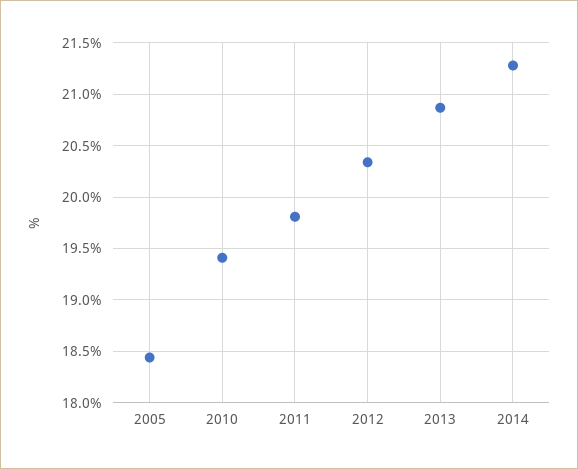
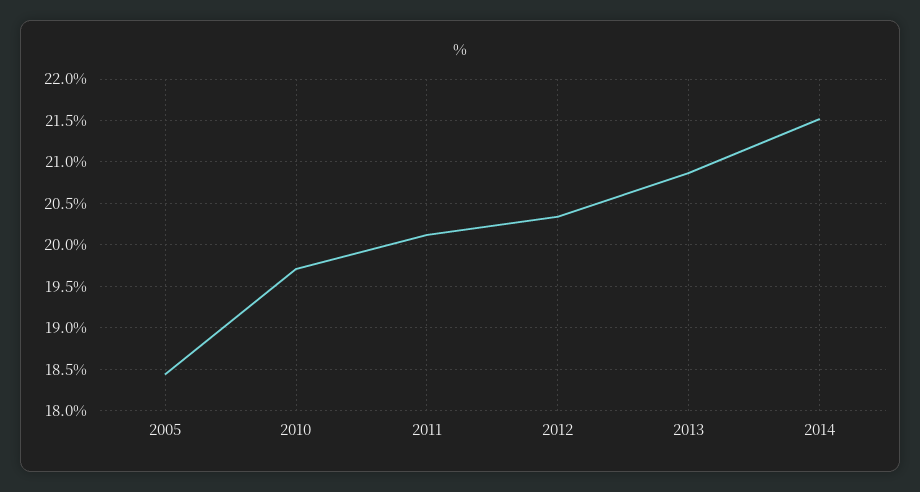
  {
    "2005": 18.4,
-   "2010": 19.4,
+   "2010": 19.7,
-   "2011": 19.8,
+   "2011": 20.1,
    "2012": 20.3,
    "2013": 20.9,
-   "2014": 21.3
+   "2014": 21.5
  }

